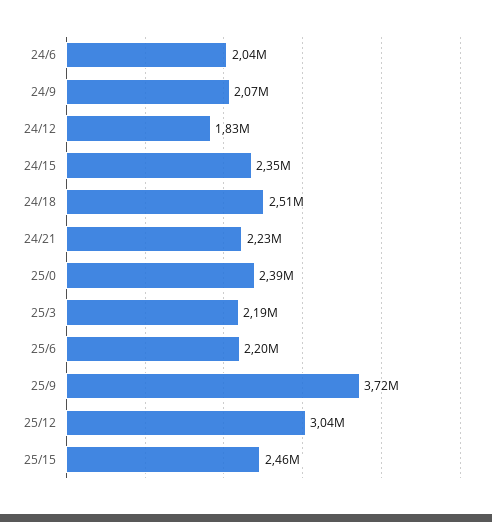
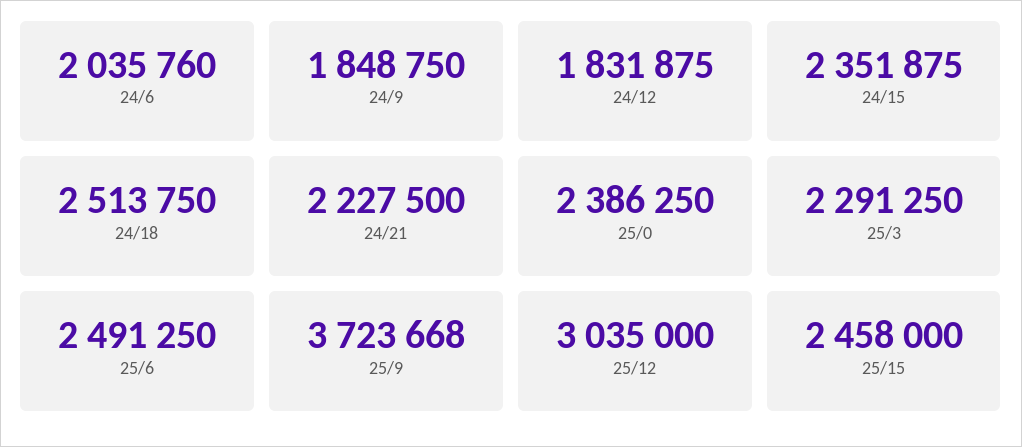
  {
    "24/6": 2035760,
-   "24/9": 2070000,
+   "24/9": 1848750,
    "24/12": 1831875,
    "24/15": 2351875,
    "24/18": 2513750,
    "24/21": 2227500,
    "25/0": 2386250,
-   "25/3": 2190000,
+   "25/3": 2291250,
-   "25/6": 2200000,
+   "25/6": 2491250,
    "25/9": 3723668,
    "25/12": 3035000,
    "25/15": 2458000
  }

